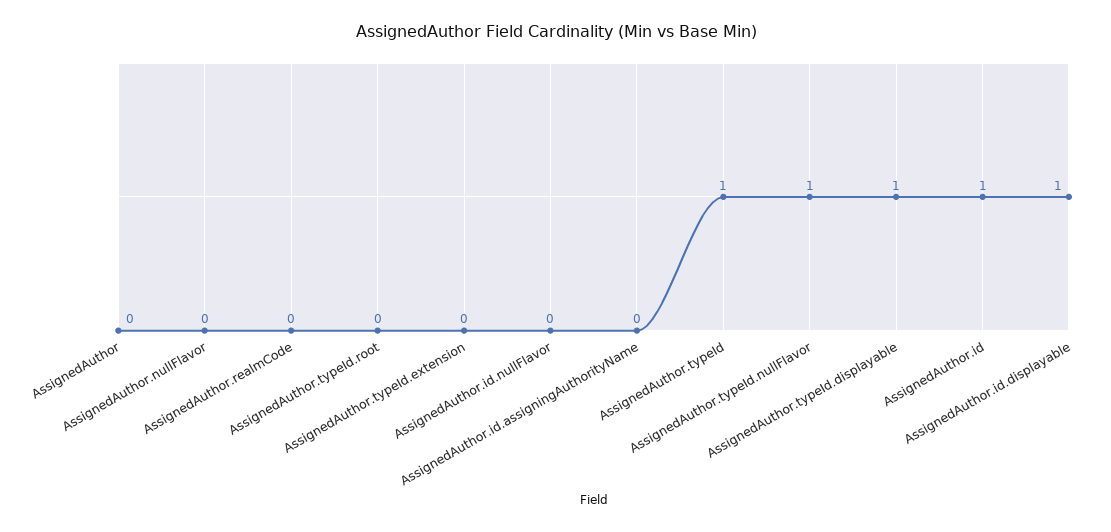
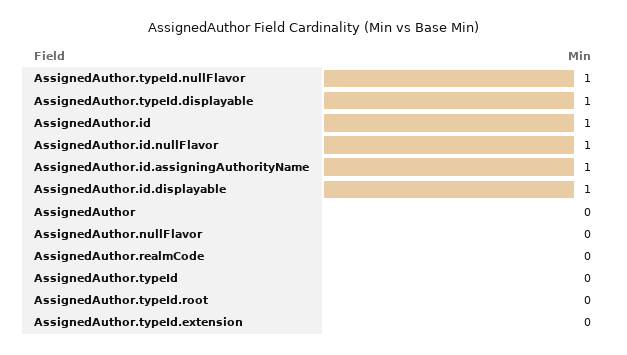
  {
    "AssignedAuthor": 0,
    "AssignedAuthor.nullFlavor": 0,
    "AssignedAuthor.realmCode": 0,
    "AssignedAuthor.typeId.root": 0,
    "AssignedAuthor.typeId.extension": 0,
-   "AssignedAuthor.id.nullFlavor": 0,
+   "AssignedAuthor.id.nullFlavor": 1,
-   "AssignedAuthor.id.assigningAuthorityName": 0,
+   "AssignedAuthor.id.assigningAuthorityName": 1,
-   "AssignedAuthor.typeId": 1,
+   "AssignedAuthor.typeId": 0,
    "AssignedAuthor.typeId.nullFlavor": 1,
    "AssignedAuthor.typeId.displayable": 1,
    "AssignedAuthor.id": 1,
    "AssignedAuthor.id.displayable": 1
  }

